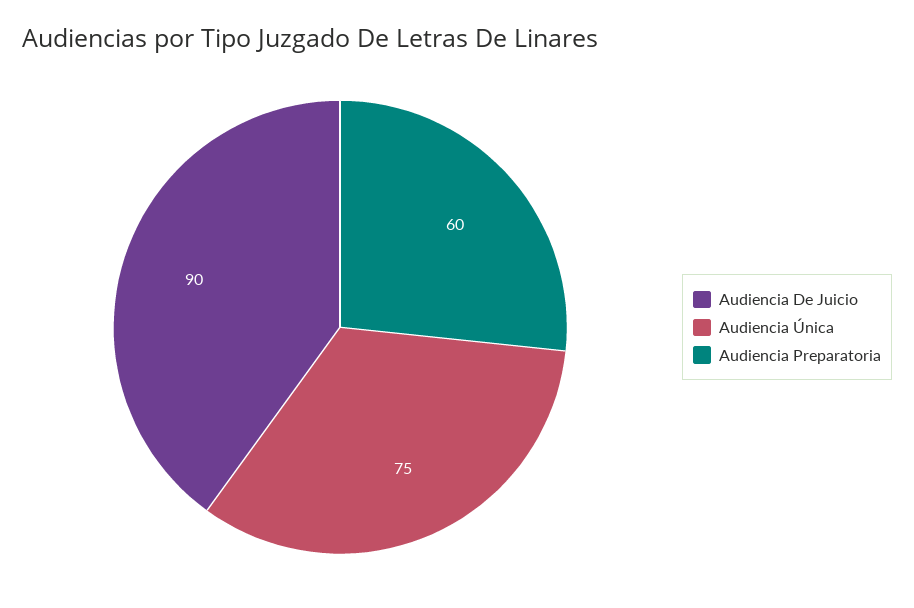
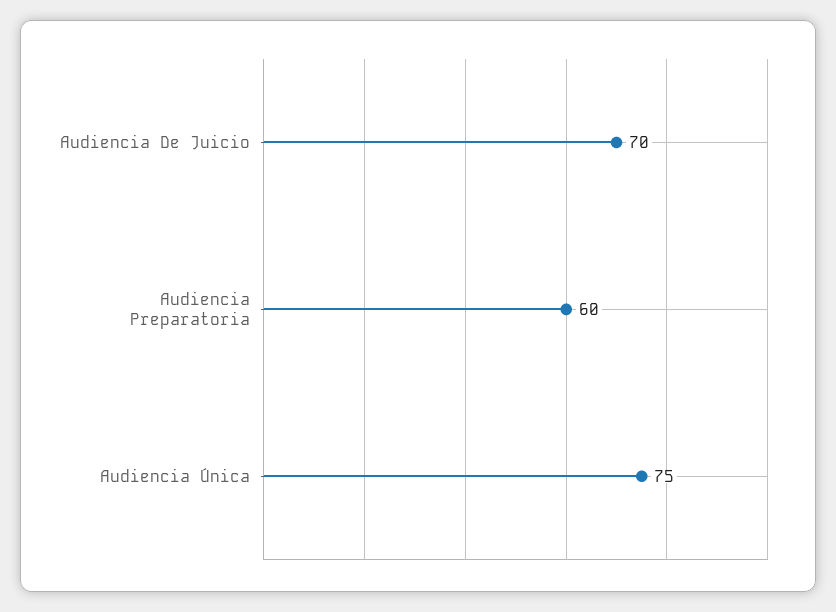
  {
-   "Audiencia De Juicio": 90,
+   "Audiencia De Juicio": 70,
    "Audiencia Única": 75,
    "Audiencia Preparatoria": 60
  }

